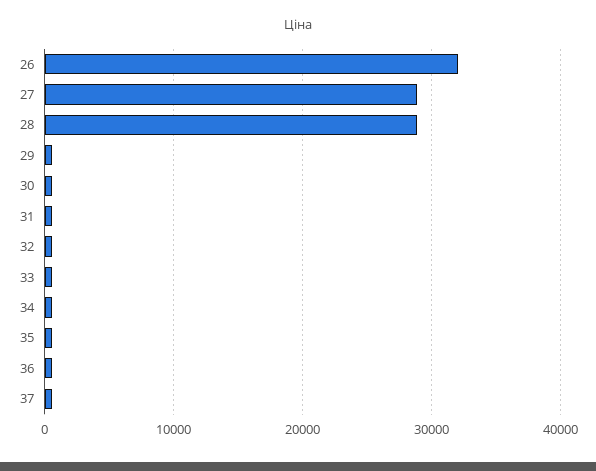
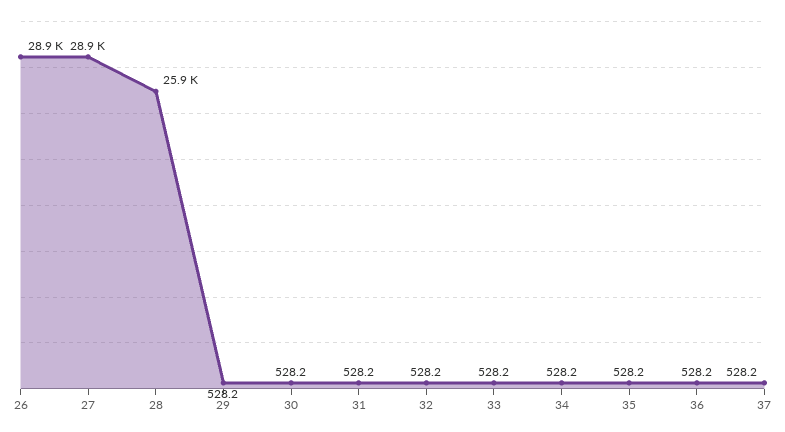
  {
-   "26": 32000,
+   "26": 28900,
    "27": 28900,
-   "28": 29000,
+   "28": 25900,
    "29": 528.2,
    "30": 528.2,
    "31": 528.2,
    "32": 528.2,
    "33": 528.2,
    "34": 528.2,
    "35": 528.2,
    "36": 528.2,
    "37": 528.2
  }

